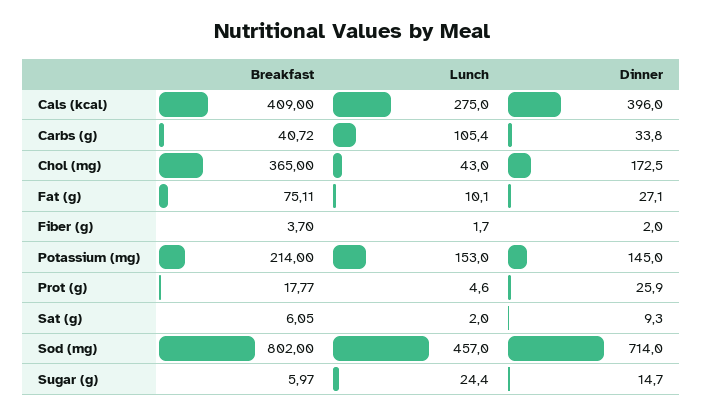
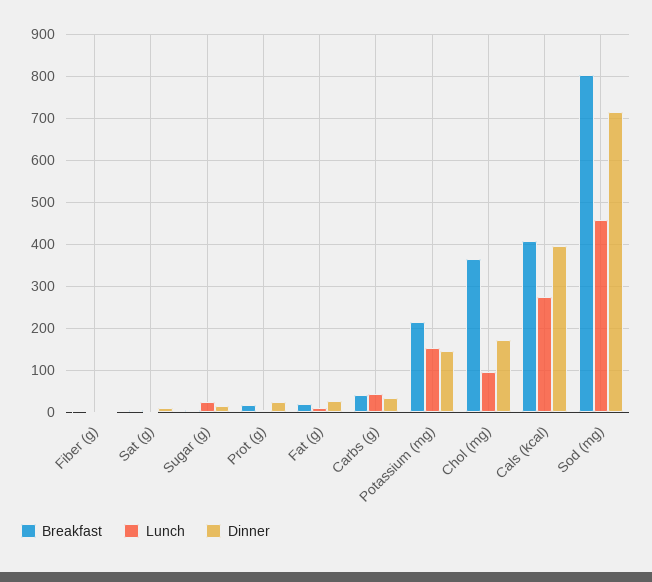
  {
    "Breakfast": {
      "Cals (kcal)": 409,
      "Carbs (g)": 40.72,
      "Chol (mg)": 365,
-     "Fat (g)": 75.11,
+     "Fat (g)": 20,
      "Fiber (g)": 3.7,
      "Potassium (mg)": 214,
      "Prot (g)": 17.77,
      "Sat (g)": 6.05,
      "Sod (mg)": 802,
      "Sugar (g)": 5.97
    },
    "Lunch": {
      "Cals (kcal)": 275,
-     "Carbs (g)": 105.4,
+     "Carbs (g)": 40,
-     "Chol (mg)": 43,
+     "Chol (mg)": 100,
      "Fat (g)": 10.1,
      "Fiber (g)": 1.7,
      "Potassium (mg)": 153,
      "Prot (g)": 4.6,
      "Sat (g)": 2,
      "Sod (mg)": 457,
      "Sugar (g)": 24.4
    },
    "Dinner": {
      "Cals (kcal)": 396,
      "Carbs (g)": 33.8,
      "Chol (mg)": 172.5,
      "Fat (g)": 27.1,
      "Fiber (g)": 2,
      "Potassium (mg)": 145,
      "Prot (g)": 25.9,
      "Sat (g)": 9.3,
      "Sod (mg)": 714,
      "Sugar (g)": 14.7
    }
  }

